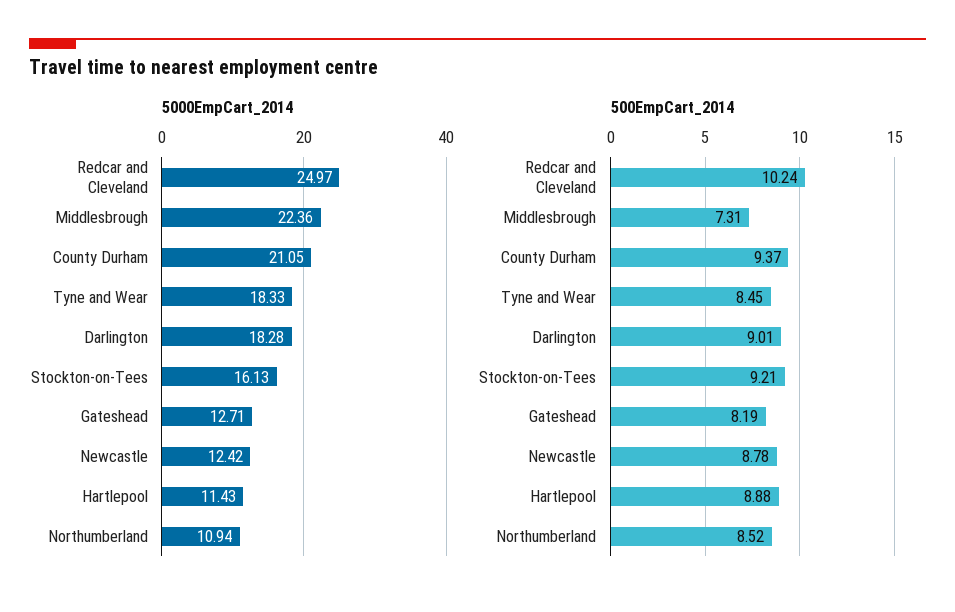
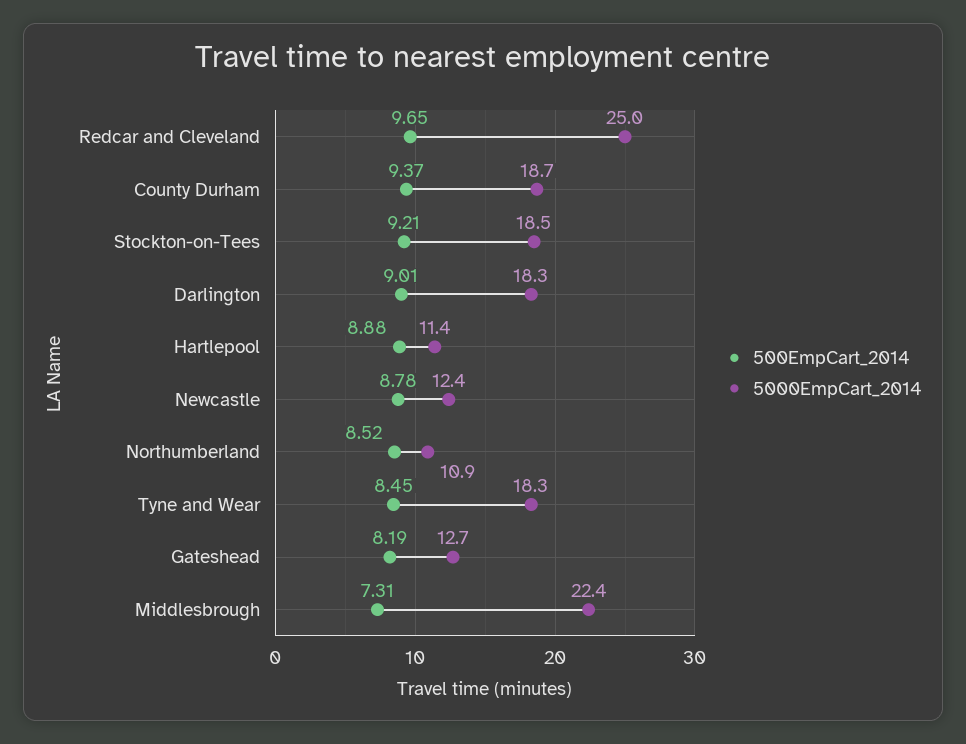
  {
    "5000EmpCart_2014": {
      "Redcar and Cleveland": 24.97,
      "Middlesbrough": 22.36,
-     "County Durham": 21.05,
+     "County Durham": 18.7,
      "Tyne and Wear": 18.33,
      "Darlington": 18.28,
-     "Stockton-on-Tees": 16.13,
+     "Stockton-on-Tees": 18.5,
      "Gateshead": 12.71,
      "Newcastle": 12.42,
      "Hartlepool": 11.43,
      "Northumberland": 10.94
    },
    "500EmpCart_2014": {
-     "Redcar and Cleveland": 10.24,
+     "Redcar and Cleveland": 9.65,
      "Middlesbrough": 7.31,
      "County Durham": 9.37,
      "Tyne and Wear": 8.45,
      "Darlington": 9.01,
      "Stockton-on-Tees": 9.21,
      "Gateshead": 8.19,
      "Newcastle": 8.78,
      "Hartlepool": 8.88,
      "Northumberland": 8.52
    }
  }

